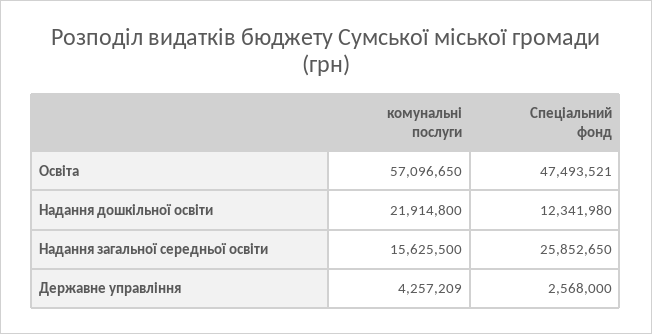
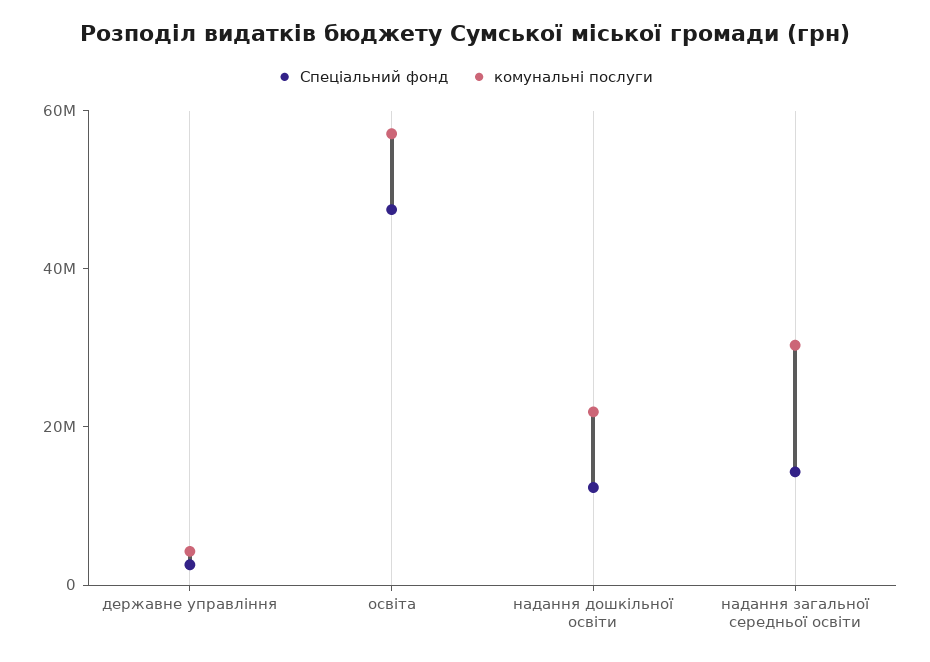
  {
    "комунальні послуги": {
      "Освіта": 57096650,
      "Надання дошкільної освіти": 21914800,
-     "Надання загальної середньої освіти": 15625500,
+     "Надання загальної середньої освіти": 30000000,
      "Державне управління": 4257209
    },
    "Спеціальний фонд": {
      "Освіта": 47493521,
      "Надання дошкільної освіти": 12341980,
-     "Надання загальної середньої освіти": 25852650,
+     "Надання загальної середньої освіти": 15000000,
      "Державне управління": 2568000
    }
  }

